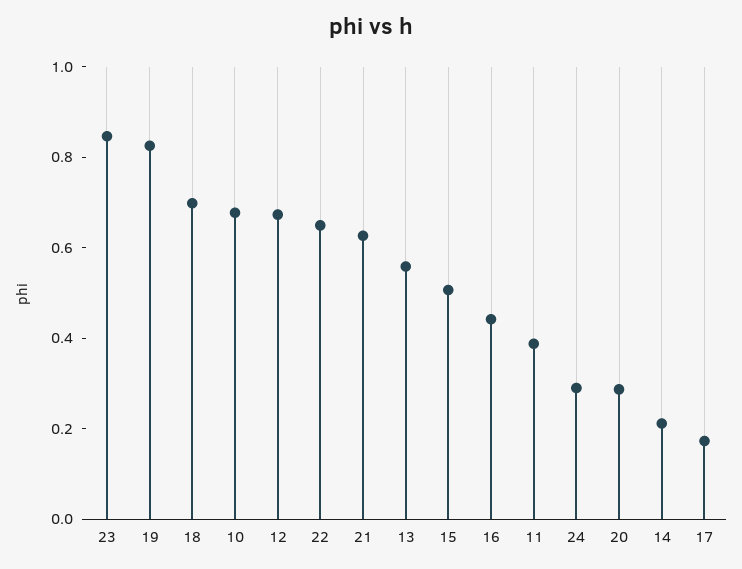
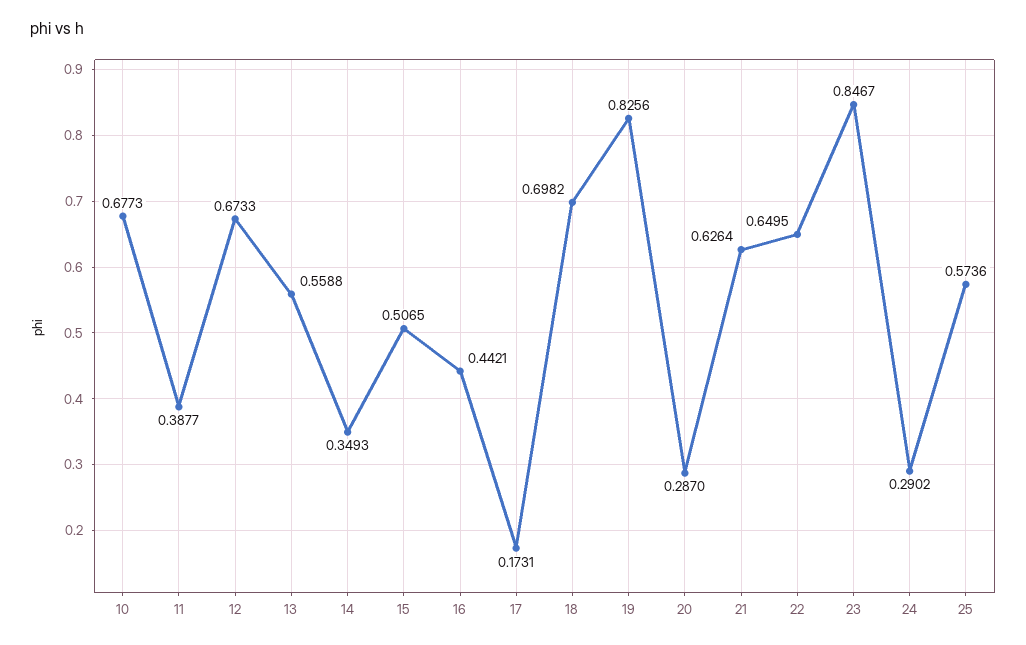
  {
    "23": 0.8467,
    "19": 0.8256,
    "18": 0.6982,
    "10": 0.6773,
    "12": 0.6733,
    "22": 0.6495,
    "21": 0.6264,
    "13": 0.5588,
    "15": 0.5065,
    "16": 0.4421,
    "11": 0.3877,
    "24": 0.2902,
    "20": 0.287,
-   "14": 0.2,
+   "14": 0.3493,
-   "17": 0.1731
+   "17": 0.1731,
+   "25": 0.5736
  }

